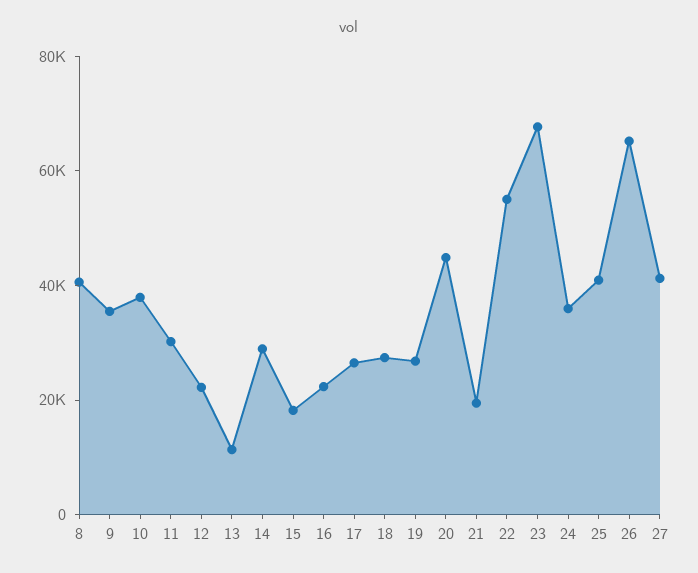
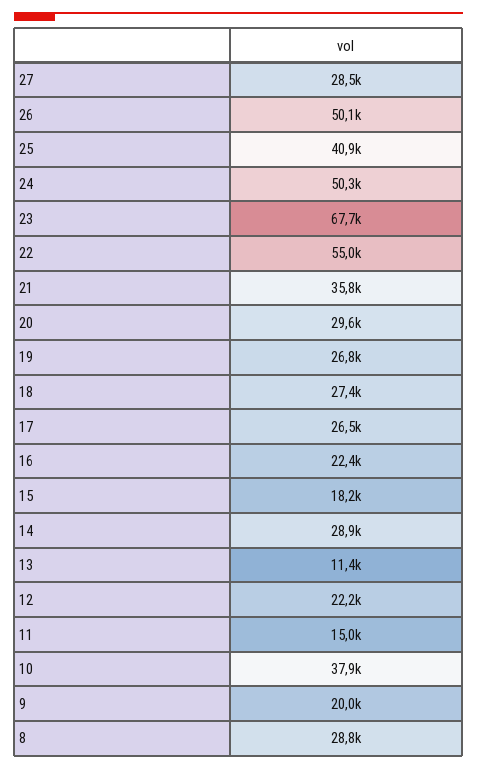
  {
-   "8": 40000,
+   "8": 28800,
-   "9": 35000,
+   "9": 20000,
    "10": 37900,
-   "11": 30000,
+   "11": 15000,
    "12": 22200,
    "13": 11400,
    "14": 28900,
    "15": 18200,
    "16": 22400,
    "17": 26500,
    "18": 27400,
    "19": 26800,
-   "20": 45000,
+   "20": 29600,
-   "21": 20000,
+   "21": 35800,
    "22": 55000,
    "23": 67700,
-   "24": 35000,
+   "24": 50300,
    "25": 40900,
-   "26": 65000,
+   "26": 50100,
-   "27": 40000
+   "27": 28500
  }

